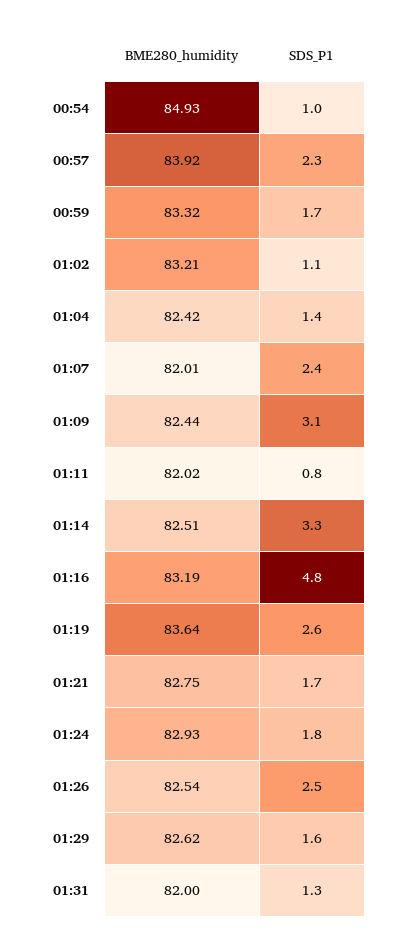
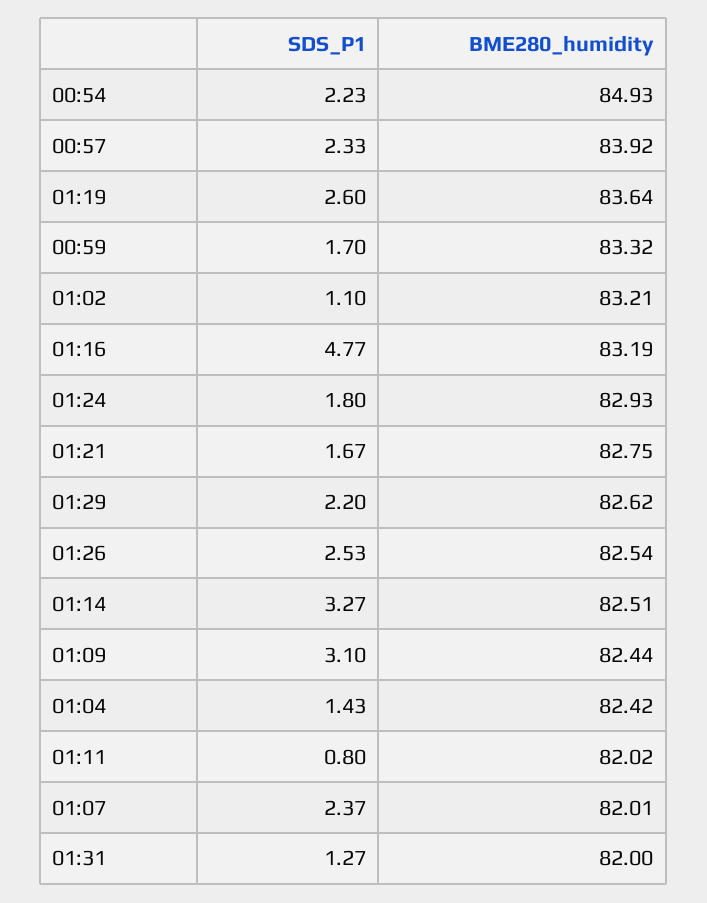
  {
    "BME280_humidity": {
      "00:54": 84.93,
      "00:57": 83.92,
      "00:59": 83.32,
      "01:02": 83.21,
      "01:04": 82.42,
      "01:07": 82.01,
      "01:09": 82.44,
      "01:11": 82.02,
      "01:14": 82.51,
      "01:16": 83.19,
      "01:19": 83.64,
      "01:21": 82.75,
      "01:24": 82.93,
      "01:26": 82.54,
      "01:29": 82.62,
      "01:31": 82
    },
    "SDS_P1": {
-     "00:54": 1,
+     "00:54": 2.23,
      "00:57": 2.33,
      "00:59": 1.7,
      "01:02": 1.1,
      "01:04": 1.43,
      "01:07": 2.37,
      "01:09": 3.1,
      "01:11": 0.8,
      "01:14": 3.27,
      "01:16": 4.77,
      "01:19": 2.6,
      "01:21": 1.67,
      "01:24": 1.8,
      "01:26": 2.53,
-     "01:29": 1.6,
+     "01:29": 2.2,
      "01:31": 1.27
    }
  }

